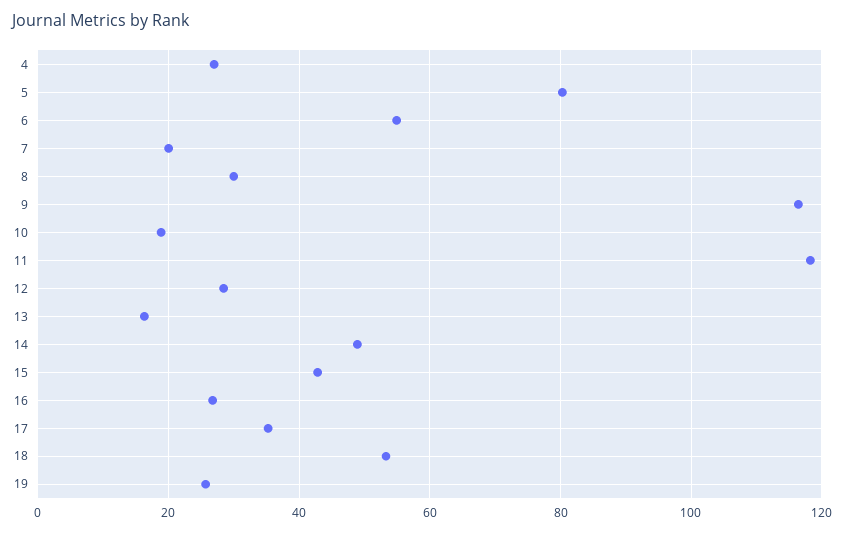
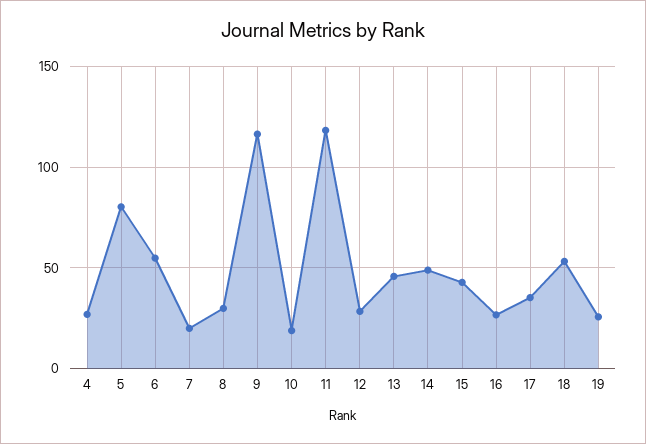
  {
    "4": 26,
    "5": 80,
    "6": 54,
    "7": 20,
    "8": 30,
    "9": 116,
    "10": 18,
    "11": 118,
    "12": 28,
-   "13": 16,
+   "13": 45,
    "14": 48,
    "15": 42,
    "16": 26,
    "17": 36,
    "18": 54,
    "19": 26
  }

